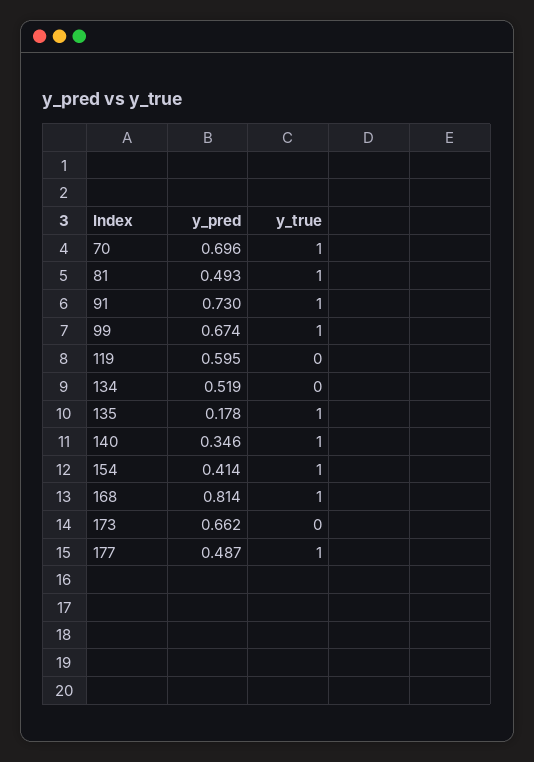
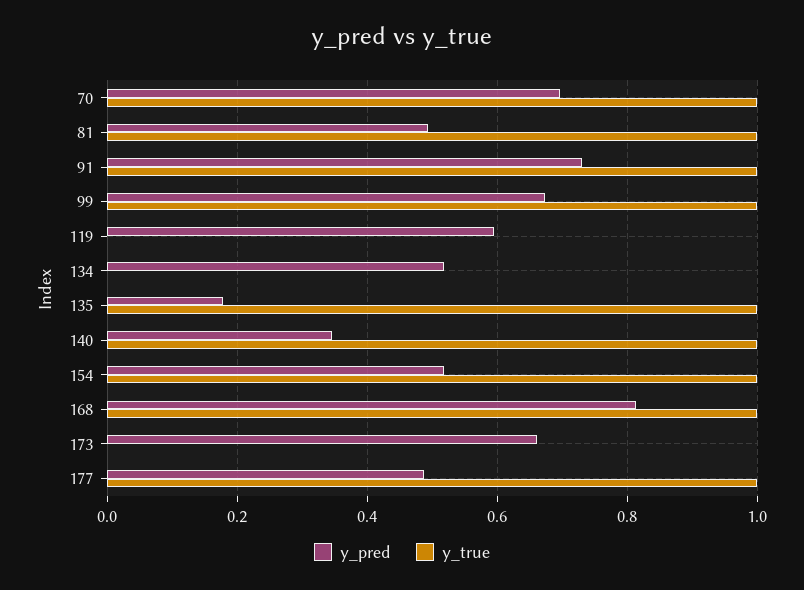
  {
    "y_pred": {
      "70": 0.696,
      "81": 0.493,
      "91": 0.73,
      "99": 0.674,
      "119": 0.595,
      "134": 0.519,
      "135": 0.178,
      "140": 0.346,
-     "154": 0.414,
+     "154": 0.52,
      "168": 0.814,
      "173": 0.662,
      "177": 0.487
    },
    "y_true": {
      "70": 1,
      "81": 1,
      "91": 1,
      "99": 1,
      "119": 0,
      "134": 0,
      "135": 1,
      "140": 1,
      "154": 1,
      "168": 1,
      "173": 0,
      "177": 1
    }
  }

